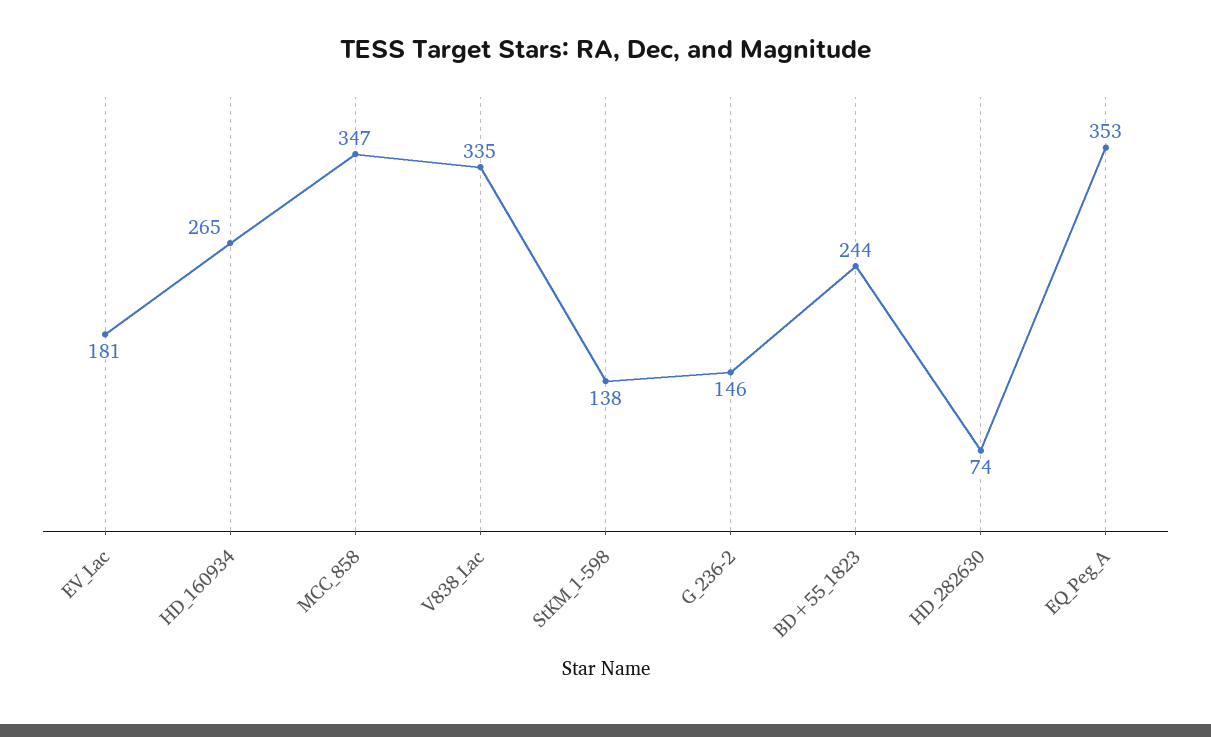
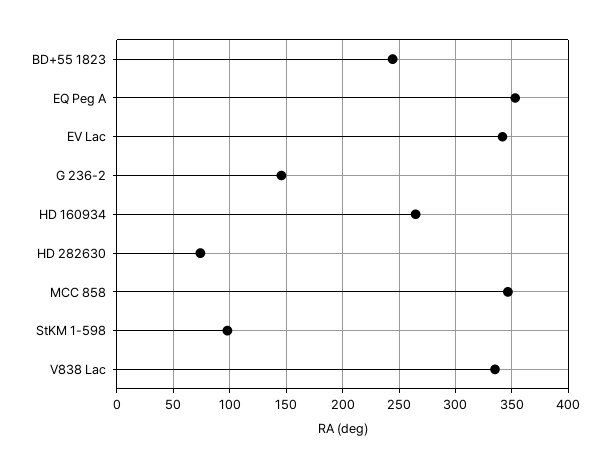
  {
-   "EV_Lac": 181,
+   "EV_Lac": 340,
    "HD_160934": 265,
    "MCC_858": 347,
    "V838_Lac": 335,
-   "StKM_1-598": 138,
+   "StKM_1-598": 100,
    "G_236-2": 146,
    "BD+55_1823": 244,
    "HD_282630": 74,
    "EQ_Peg_A": 353
  }

